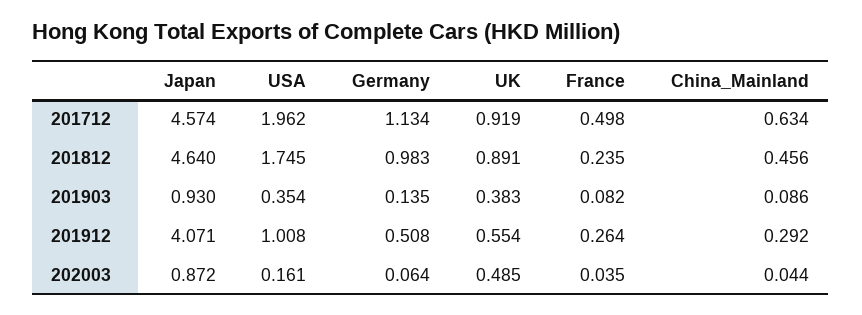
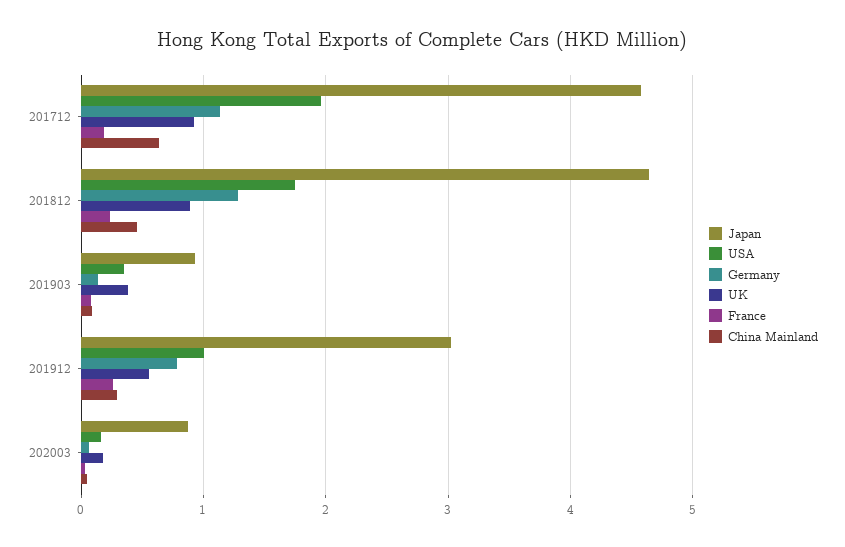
  {
    "Japan": {
      "201712": 4.574,
      "201812": 4.64,
      "201903": 0.93,
-     "201912": 4.071,
+     "201912": 3,
      "202003": 0.872
    },
    "USA": {
      "201712": 1.962,
      "201812": 1.745,
      "201903": 0.354,
      "201912": 1.008,
      "202003": 0.161
    },
    "Germany": {
      "201712": 1.134,
-     "201812": 0.983,
+     "201812": 1.3,
      "201903": 0.135,
-     "201912": 0.508,
+     "201912": 0.8,
      "202003": 0.064
    },
    "UK": {
      "201712": 0.919,
      "201812": 0.891,
      "201903": 0.383,
      "201912": 0.554,
-     "202003": 0.485
+     "202003": 0.2
    },
    "France": {
-     "201712": 0.498,
+     "201712": 0.2,
      "201812": 0.235,
      "201903": 0.082,
      "201912": 0.264,
      "202003": 0.035
    },
    "China_Mainland": {
      "201712": 0.634,
      "201812": 0.456,
      "201903": 0.086,
      "201912": 0.292,
      "202003": 0.044
    }
  }

